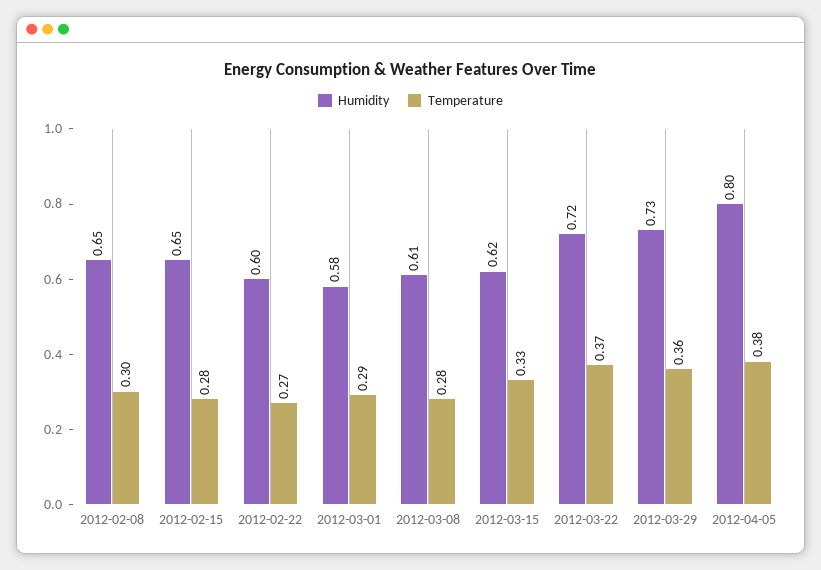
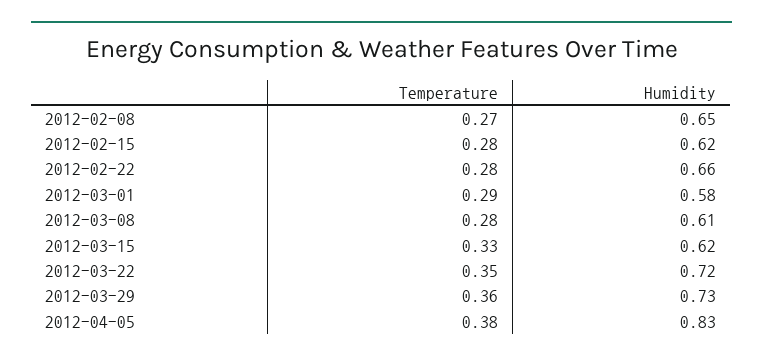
  {
    "Humidity": {
      "2012-02-08": 0.65,
-     "2012-02-15": 0.65,
+     "2012-02-15": 0.62,
-     "2012-02-22": 0.6,
+     "2012-02-22": 0.66,
      "2012-03-01": 0.58,
      "2012-03-08": 0.61,
      "2012-03-15": 0.62,
      "2012-03-22": 0.72,
      "2012-03-29": 0.73,
-     "2012-04-05": 0.8
+     "2012-04-05": 0.83
    },
    "Temperature": {
-     "2012-02-08": 0.3,
+     "2012-02-08": 0.27,
      "2012-02-15": 0.28,
-     "2012-02-22": 0.27,
+     "2012-02-22": 0.28,
      "2012-03-01": 0.29,
      "2012-03-08": 0.28,
      "2012-03-15": 0.33,
-     "2012-03-22": 0.37,
+     "2012-03-22": 0.35,
      "2012-03-29": 0.36,
      "2012-04-05": 0.38
    }
  }

